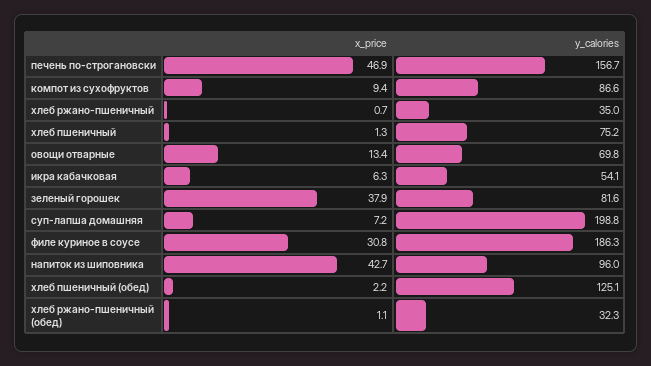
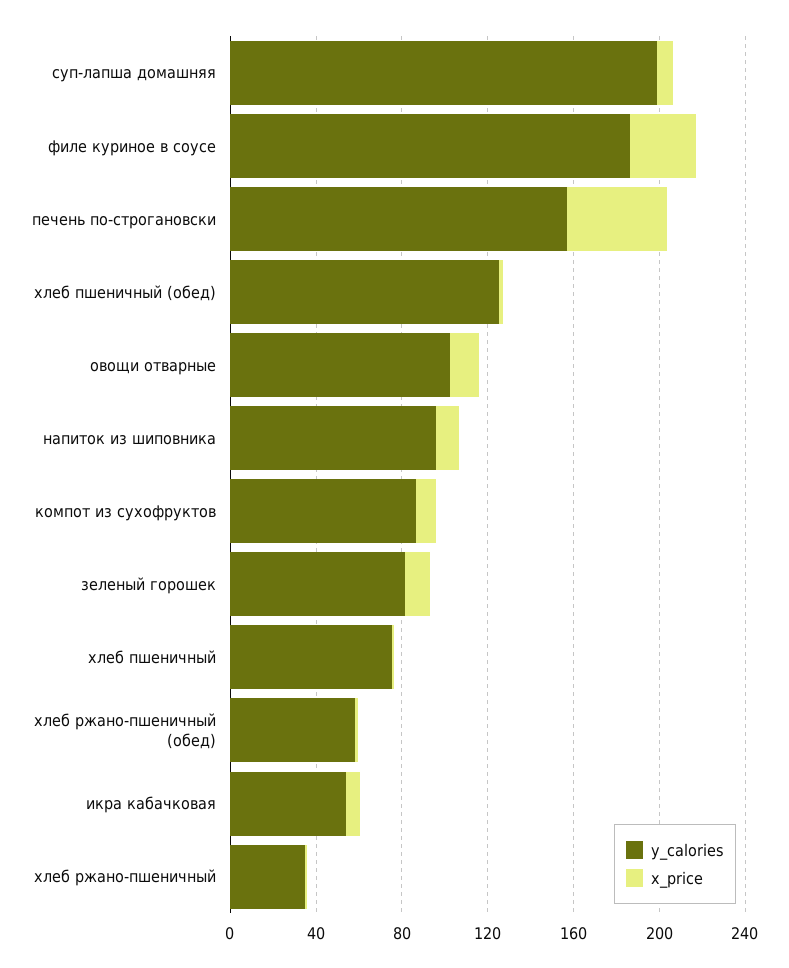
  {
    "x_price": {
      "печень по-строгановски": 46.9,
      "компот из сухофруктов": 9.4,
      "хлеб ржано-пшеничный": 0.7,
      "хлеб пшеничный": 1.3,
      "овощи отварные": 13.4,
      "икра кабачковая": 6.3,
-     "зеленый горошек": 37.9,
+     "зеленый горошек": 10,
      "суп-лапша домашняя": 7.2,
      "филе куриное в соусе": 30.8,
-     "напиток из шиповника": 42.7,
+     "напиток из шиповника": 10,
      "хлеб пшеничный (обед)": 2.2,
      "хлеб ржано-пшеничный (обед)": 1.1
    },
    "y_calories": {
      "печень по-строгановски": 156.7,
      "компот из сухофруктов": 86.6,
      "хлеб ржано-пшеничный": 35,
      "хлеб пшеничный": 75.2,
-     "овощи отварные": 69.8,
+     "овощи отварные": 100,
      "икра кабачковая": 54.1,
      "зеленый горошек": 81.6,
      "суп-лапша домашняя": 198.8,
      "филе куриное в соусе": 186.3,
      "напиток из шиповника": 96,
      "хлеб пшеничный (обед)": 125.1,
-     "хлеб ржано-пшеничный (обед)": 32.3
+     "хлеб ржано-пшеничный (обед)": 60
    }
  }

